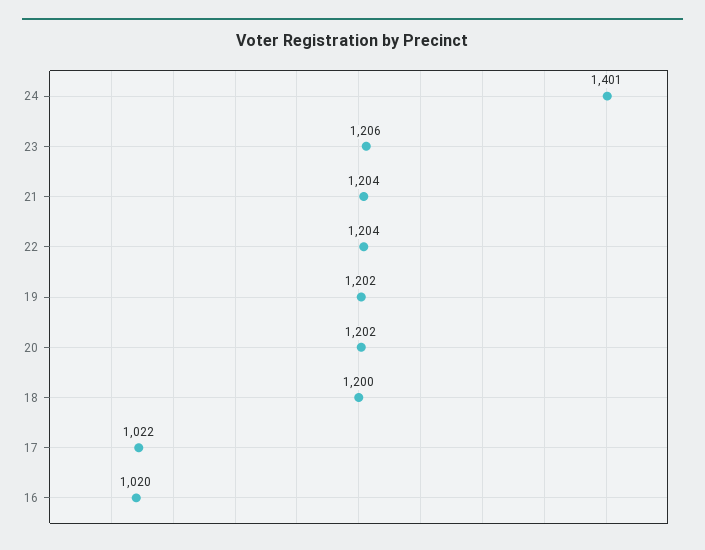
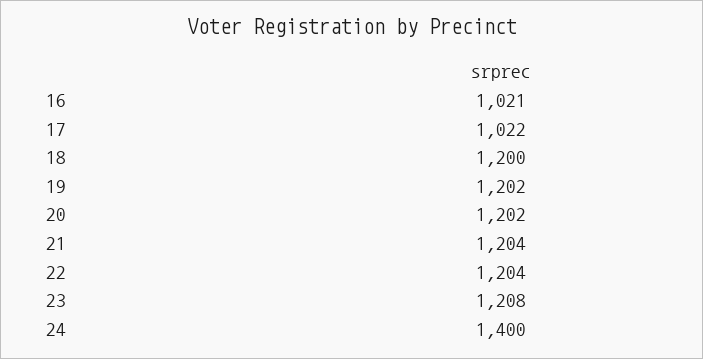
  {
-   "24": 1401,
+   "24": 1400,
-   "23": 1206,
+   "23": 1208,
    "21": 1204,
    "22": 1204,
    "19": 1202,
    "20": 1202,
    "18": 1200,
    "17": 1022,
-   "16": 1020
+   "16": 1021
  }

